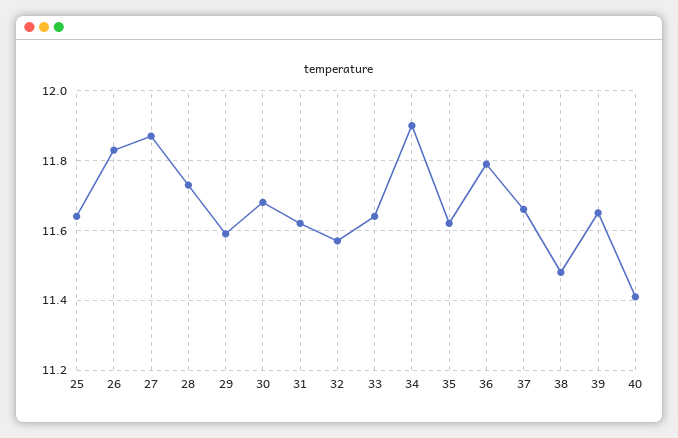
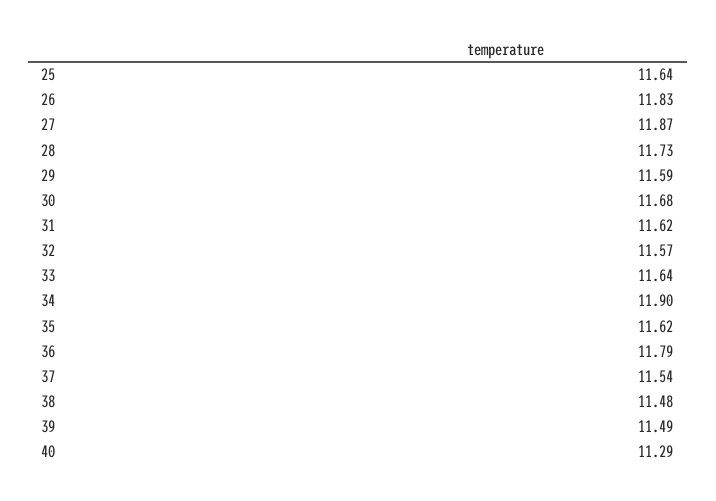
  {
    "25": 11.64,
    "26": 11.83,
    "27": 11.87,
    "28": 11.73,
    "29": 11.59,
    "30": 11.68,
    "31": 11.62,
    "32": 11.57,
    "33": 11.64,
    "34": 11.9,
    "35": 11.62,
    "36": 11.79,
-   "37": 11.65,
+   "37": 11.54,
    "38": 11.48,
-   "39": 11.65,
+   "39": 11.49,
-   "40": 11.4
+   "40": 11.29
  }

